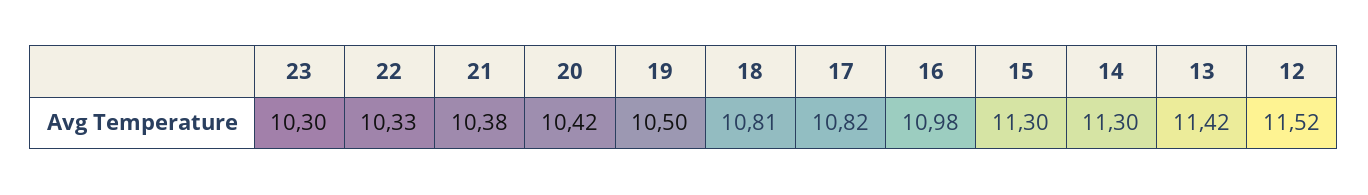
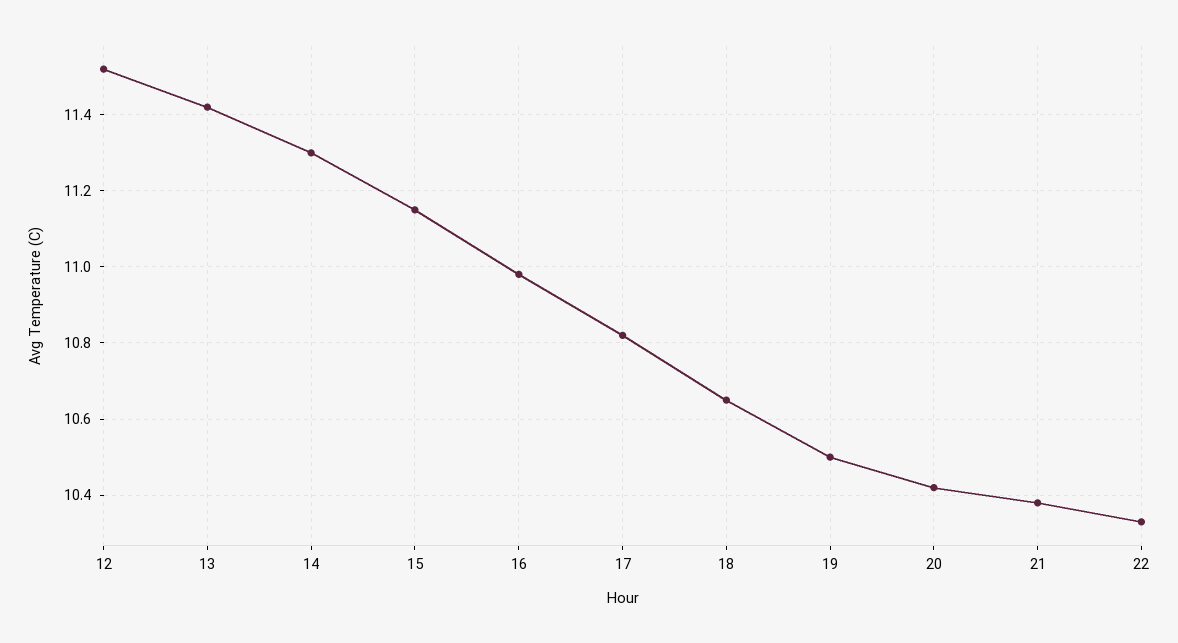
  {
-   "23": 10.3,
    "22": 10.33,
    "21": 10.38,
    "20": 10.42,
    "19": 10.5,
-   "18": 10.81,
+   "18": 10.65,
    "17": 10.82,
    "16": 10.98,
-   "15": 11.3,
+   "15": 11.15,
    "14": 11.3,
    "13": 11.42,
    "12": 11.52
  }

